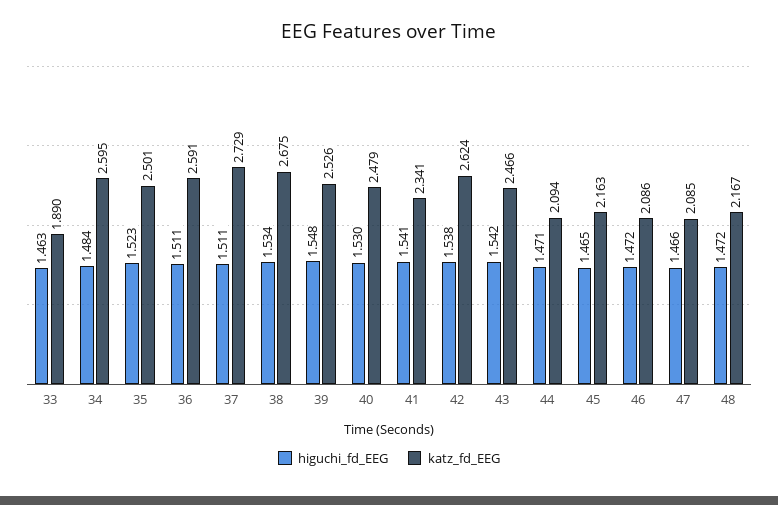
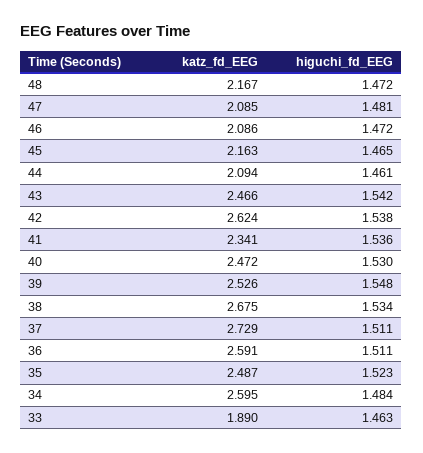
  {
    "higuchi_fd_EEG": {
      "33": 1.463,
      "34": 1.484,
      "35": 1.523,
      "36": 1.511,
      "37": 1.511,
      "38": 1.534,
      "39": 1.548,
      "40": 1.53,
-     "41": 1.541,
+     "41": 1.536,
      "42": 1.538,
      "43": 1.542,
-     "44": 1.471,
+     "44": 1.461,
      "45": 1.465,
      "46": 1.472,
-     "47": 1.466,
+     "47": 1.481,
      "48": 1.472
    },
    "katz_fd_EEG": {
      "33": 1.89,
      "34": 2.595,
-     "35": 2.501,
+     "35": 2.487,
      "36": 2.591,
      "37": 2.729,
      "38": 2.675,
      "39": 2.526,
-     "40": 2.479,
+     "40": 2.472,
      "41": 2.341,
      "42": 2.624,
      "43": 2.466,
      "44": 2.094,
      "45": 2.163,
      "46": 2.086,
      "47": 2.085,
      "48": 2.167
    }
  }

